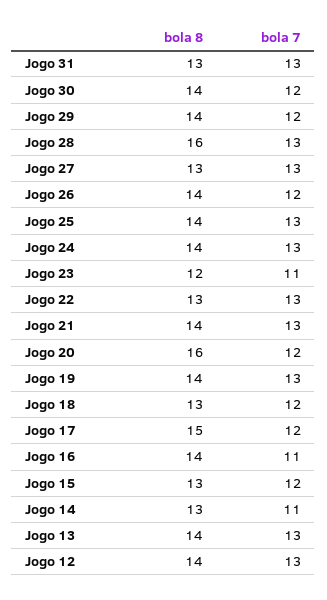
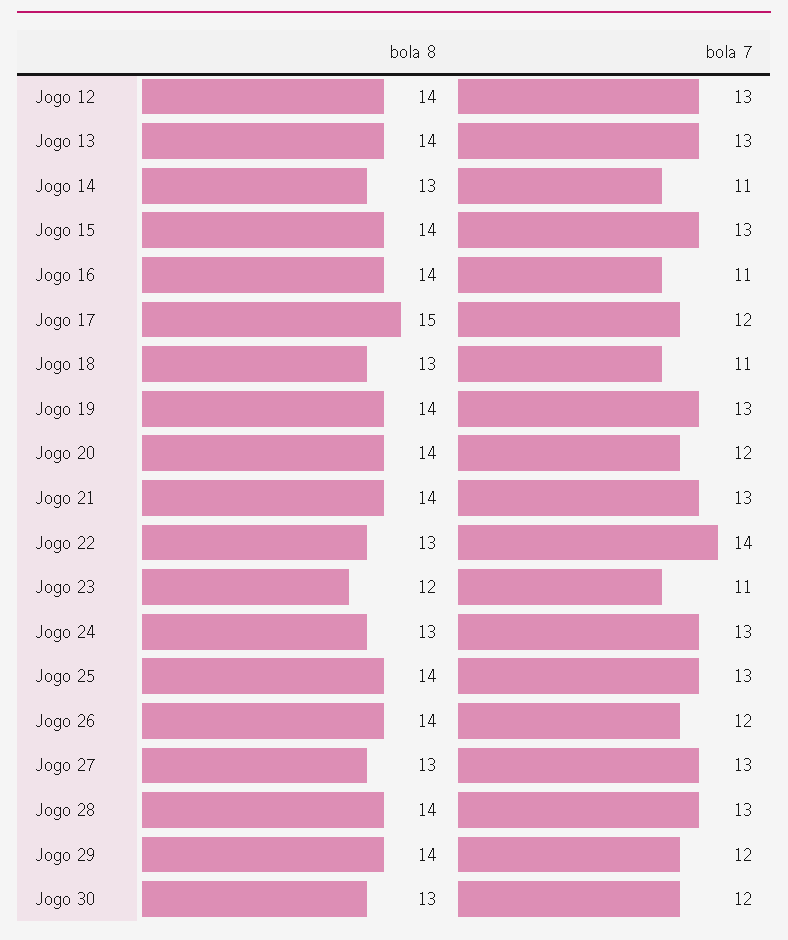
  {
    "bola 8": {
-     "Jogo 31": 13,
-     "Jogo 30": 14,
+     "Jogo 30": 13,
      "Jogo 29": 14,
-     "Jogo 28": 16,
+     "Jogo 28": 14,
      "Jogo 27": 13,
      "Jogo 26": 14,
      "Jogo 25": 14,
-     "Jogo 24": 14,
+     "Jogo 24": 13,
      "Jogo 23": 12,
      "Jogo 22": 13,
      "Jogo 21": 14,
-     "Jogo 20": 16,
+     "Jogo 20": 14,
      "Jogo 19": 14,
      "Jogo 18": 13,
      "Jogo 17": 15,
      "Jogo 16": 14,
-     "Jogo 15": 13,
+     "Jogo 15": 14,
      "Jogo 14": 13,
      "Jogo 13": 14,
      "Jogo 12": 14
    },
    "bola 7": {
-     "Jogo 31": 13,
      "Jogo 30": 12,
      "Jogo 29": 12,
      "Jogo 28": 13,
      "Jogo 27": 13,
      "Jogo 26": 12,
      "Jogo 25": 13,
      "Jogo 24": 13,
      "Jogo 23": 11,
-     "Jogo 22": 13,
+     "Jogo 22": 14,
      "Jogo 21": 13,
      "Jogo 20": 12,
      "Jogo 19": 13,
-     "Jogo 18": 12,
+     "Jogo 18": 11,
      "Jogo 17": 12,
      "Jogo 16": 11,
-     "Jogo 15": 12,
+     "Jogo 15": 13,
      "Jogo 14": 11,
      "Jogo 13": 13,
      "Jogo 12": 13
    }
  }

